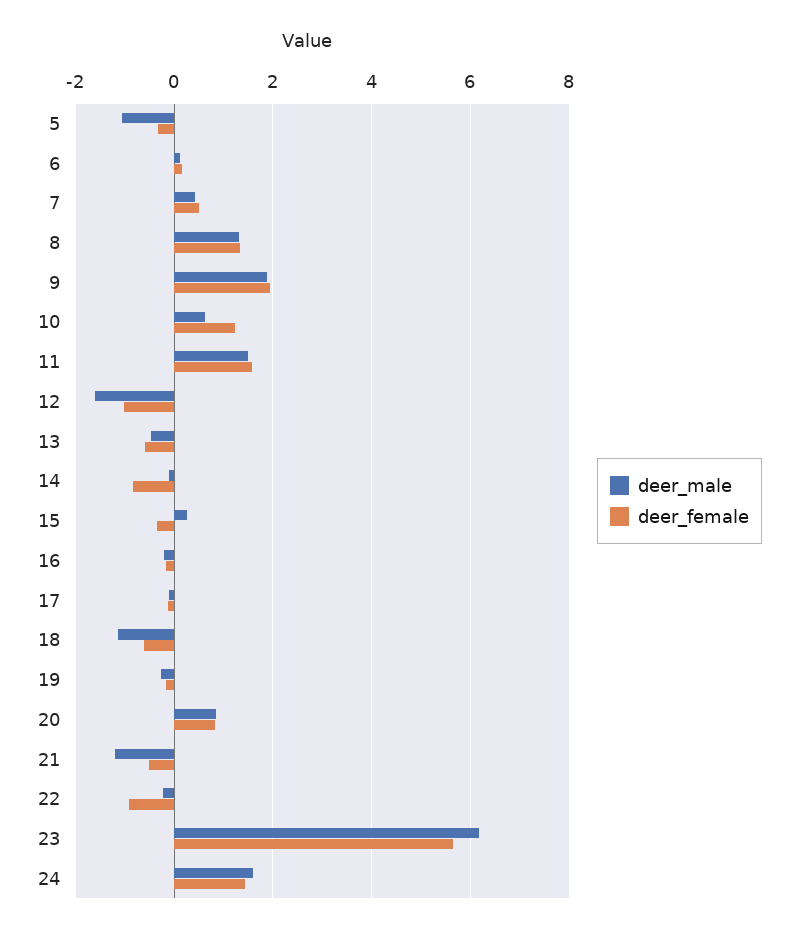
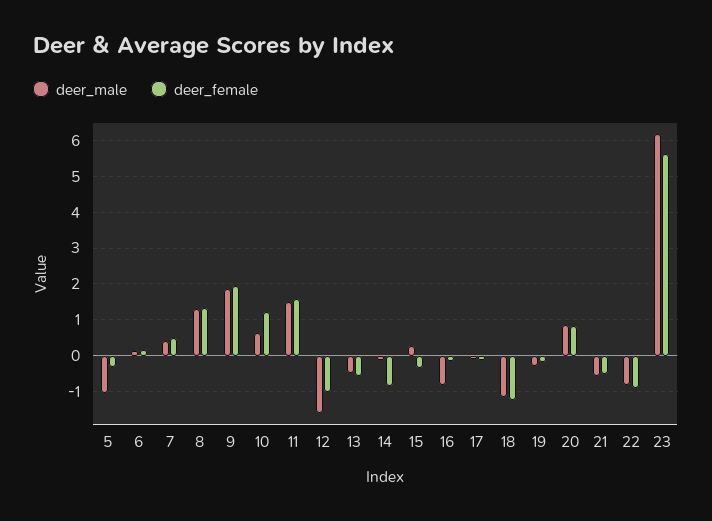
  {
    "deer_male": {
      "5": -1,
      "6": 0.2,
      "7": 0.4,
      "8": 1.4,
      "9": 1.8,
      "10": 0.6,
      "11": 1.6,
      "12": -1.6,
      "13": -0.4,
      "14": -0.2,
      "15": 0.2,
-     "16": -0.2,
+     "16": -0.8,
      "17": -0.2,
      "18": -1.2,
      "19": -0.2,
      "20": 0.8,
-     "21": -1.2,
+     "21": -0.6,
-     "22": -0.2,
+     "22": -0.8,
-     "23": 6.2,
+     "23": 6.2
-     "24": 1.6
    },
    "deer_female": {
      "5": -0.4,
      "6": 0.2,
      "7": 0.6,
      "8": 1.4,
      "9": 2,
      "10": 1.2,
      "11": 1.6,
      "12": -1,
      "13": -0.6,
      "14": -0.8,
      "15": -0.4,
      "16": -0.2,
      "17": -0.2,
-     "18": -0.6,
+     "18": -1.2,
      "19": -0.2,
      "20": 0.8,
      "21": -0.6,
      "22": -1,
-     "23": 5.6,
+     "23": 5.6
-     "24": 1.4
    }
  }

